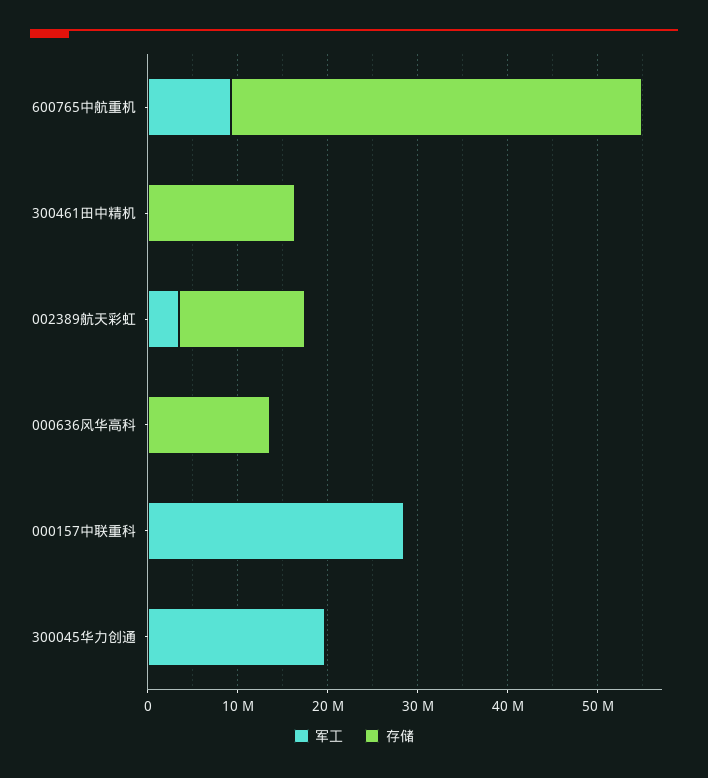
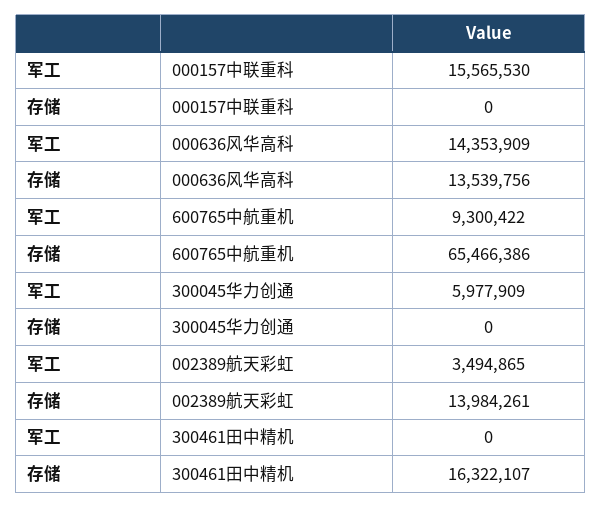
  {
    "军工": {
      "600765中航重机": 9300422,
      "300461田中精机": 0,
      "002389航天彩虹": 3494865,
-     "000636风华高科": 0,
+     "000636风华高科": 14353909,
-     "000157中联重科": 28000000,
+     "000157中联重科": 15565530,
-     "300045华力创通": 20000000
+     "300045华力创通": 5977909
    },
    "存储": {
-     "600765中航重机": 46000000,
+     "600765中航重机": 65466386,
      "300461田中精机": 16322107,
      "002389航天彩虹": 13984261,
      "000636风华高科": 13539756,
      "000157中联重科": 0,
      "300045华力创通": 0
    }
  }

